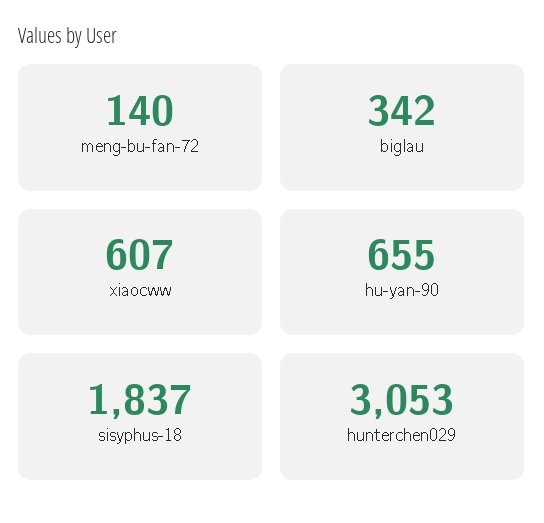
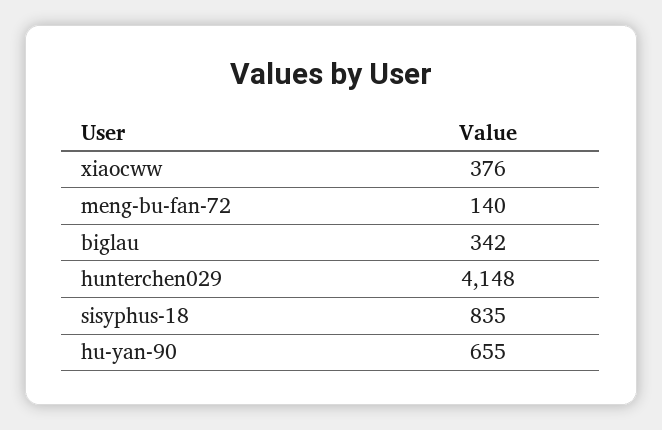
  {
    "meng-bu-fan-72": 140,
    "biglau": 342,
-   "xiaocww": 607,
+   "xiaocww": 376,
    "hu-yan-90": 655,
-   "sisyphus-18": 1837,
+   "sisyphus-18": 835,
-   "hunterchen029": 3053
+   "hunterchen029": 4148
  }

